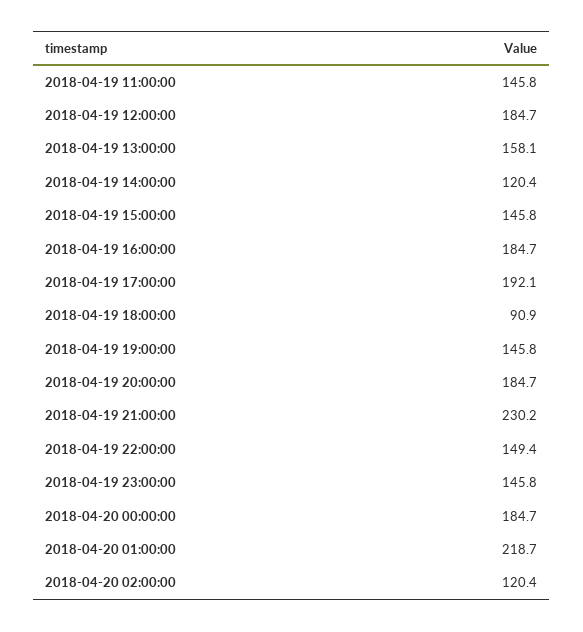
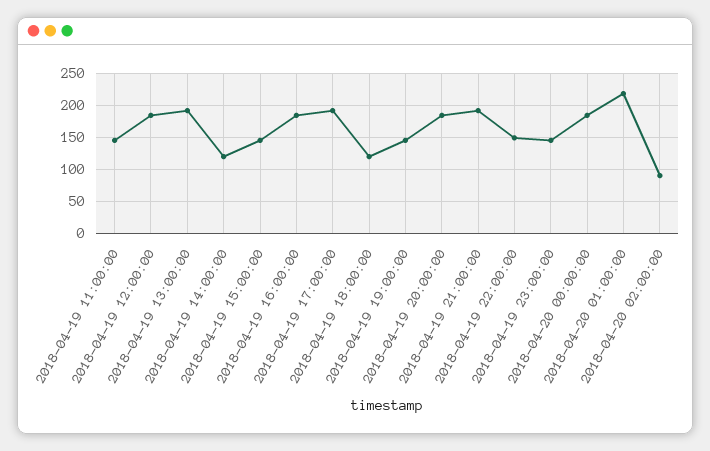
  {
    "2018-04-19 11:00:00": 145.8,
    "2018-04-19 12:00:00": 184.7,
-   "2018-04-19 13:00:00": 158.1,
+   "2018-04-19 13:00:00": 190,
    "2018-04-19 14:00:00": 120.4,
    "2018-04-19 15:00:00": 145.8,
    "2018-04-19 16:00:00": 184.7,
    "2018-04-19 17:00:00": 192.1,
-   "2018-04-19 18:00:00": 90.9,
+   "2018-04-19 18:00:00": 120,
    "2018-04-19 19:00:00": 145.8,
    "2018-04-19 20:00:00": 184.7,
-   "2018-04-19 21:00:00": 230.2,
+   "2018-04-19 21:00:00": 190,
    "2018-04-19 22:00:00": 149.4,
    "2018-04-19 23:00:00": 145.8,
    "2018-04-20 00:00:00": 184.7,
    "2018-04-20 01:00:00": 218.7,
-   "2018-04-20 02:00:00": 120.4
+   "2018-04-20 02:00:00": 90
  }

